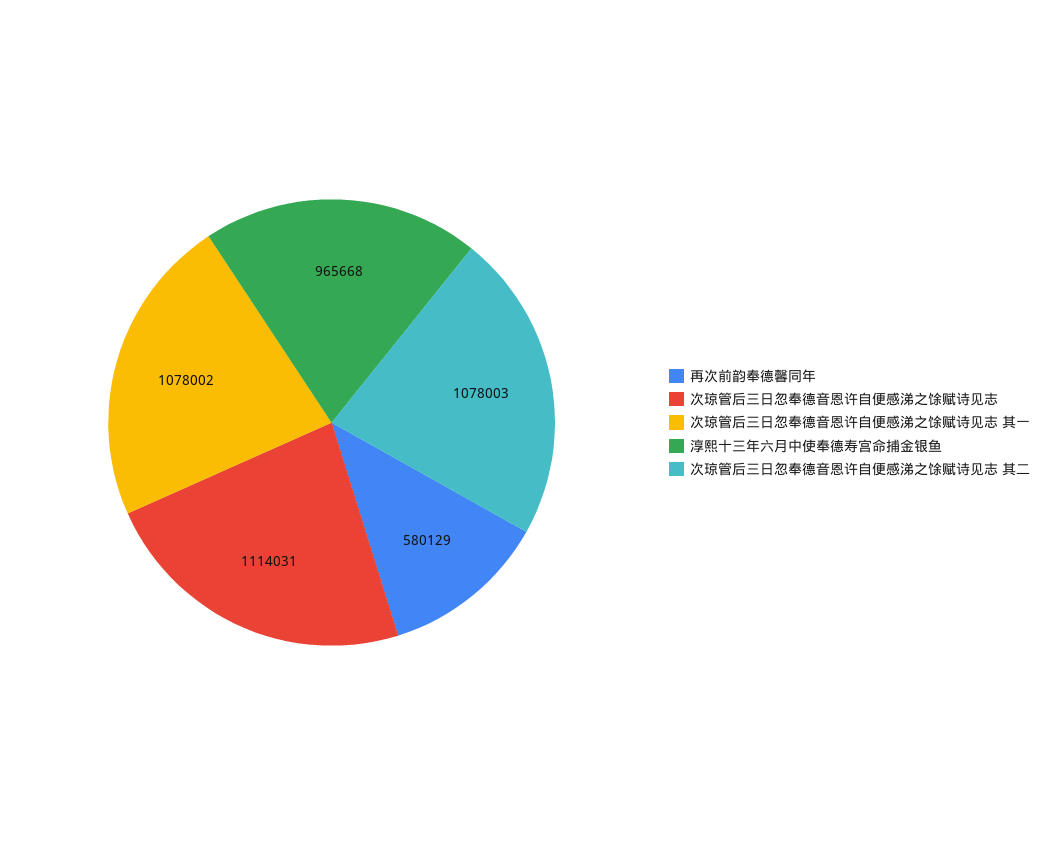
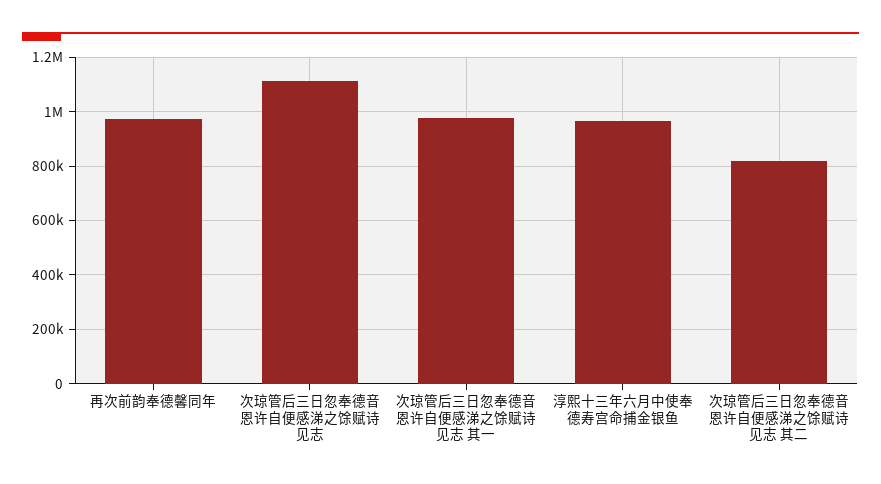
  {
-   "再次前韵奉德馨同年": 580129,
+   "再次前韵奉德馨同年": 975000,
    "次琼管后三日忽奉德音恩许自便感涕之馀赋诗见志": 1114031,
-   "次琼管后三日忽奉德音恩许自便感涕之馀赋诗见志 其一": 1078002,
+   "次琼管后三日忽奉德音恩许自便感涕之馀赋诗见志 其一": 975000,
    "淳熙十三年六月中使奉德寿宫命捕金银鱼": 965668,
-   "次琼管后三日忽奉德音恩许自便感涕之馀赋诗见志 其二": 1078003
+   "次琼管后三日忽奉德音恩许自便感涕之馀赋诗见志 其二": 825000
  }

